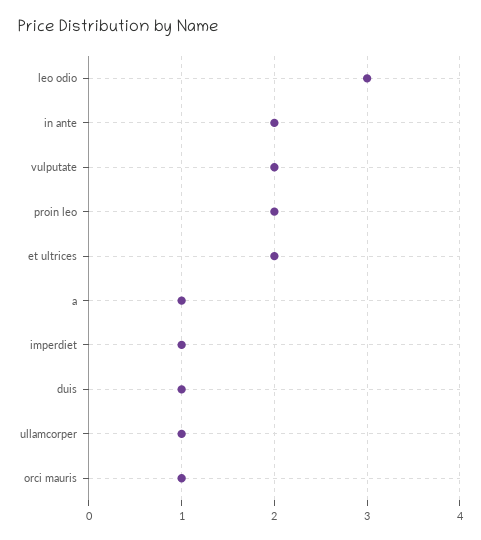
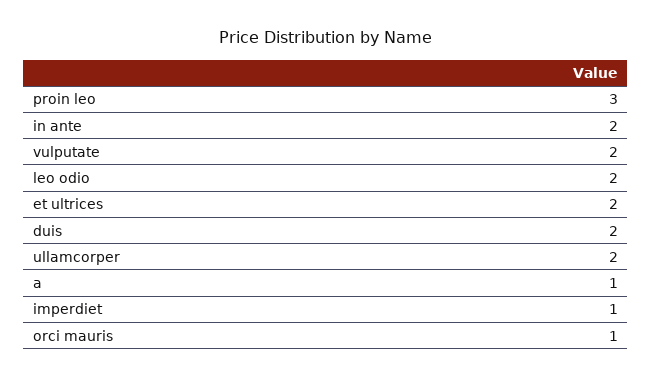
  {
-   "leo odio": 3,
+   "leo odio": 2,
    "in ante": 2,
    "vulputate": 2,
-   "proin leo": 2,
+   "proin leo": 3,
    "et ultrices": 2,
    "a": 1,
    "imperdiet": 1,
-   "duis": 1,
+   "duis": 2,
-   "ullamcorper": 1,
+   "ullamcorper": 2,
    "orci mauris": 1
  }

